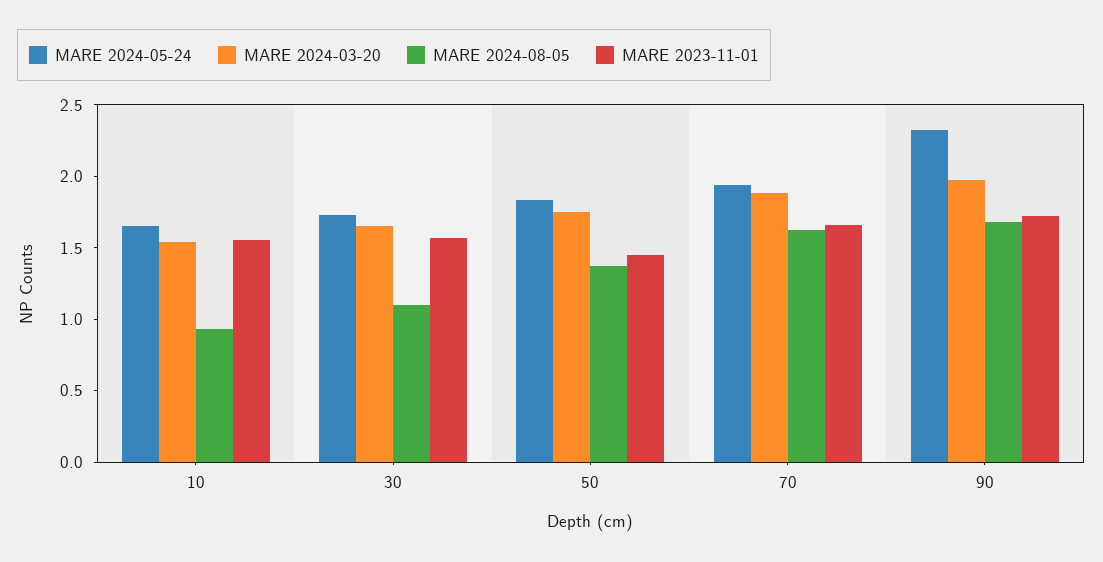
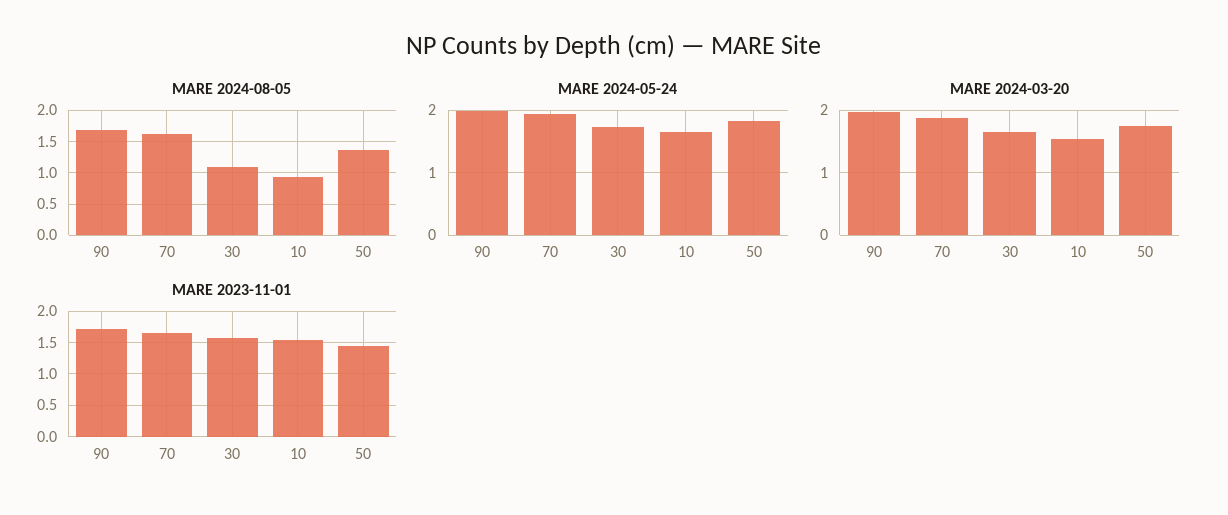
  {
    "MARE 2024-05-24": {
      "10": 1.7,
      "30": 1.7,
      "50": 1.8,
      "70": 1.9,
-     "90": 2.3
+     "90": 2
    },
    "MARE 2024-03-20": {
      "10": 1.5,
      "30": 1.7,
      "50": 1.8,
      "70": 1.9,
      "90": 2
    },
    "MARE 2024-08-05": {
      "10": 0.9,
      "30": 1.1,
      "50": 1.4,
      "70": 1.6,
      "90": 1.7
    },
    "MARE 2023-11-01": {
      "10": 1.6,
      "30": 1.6,
      "50": 1.5,
      "70": 1.7,
      "90": 1.7
    }
  }

